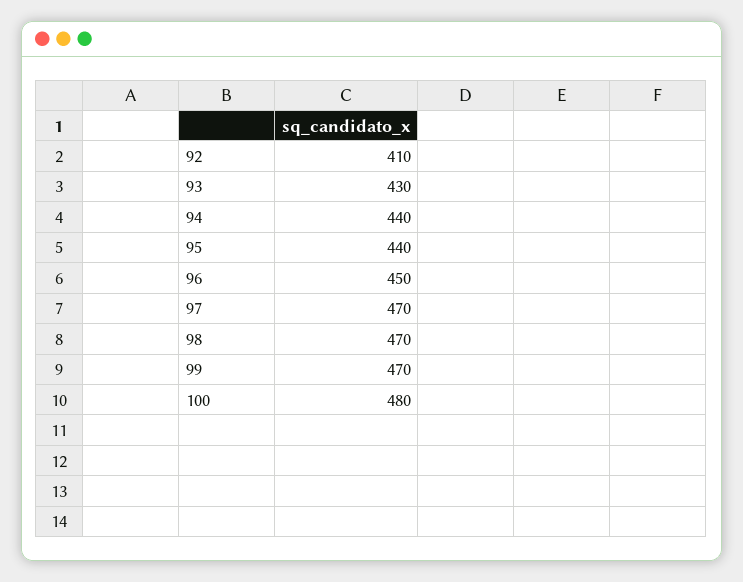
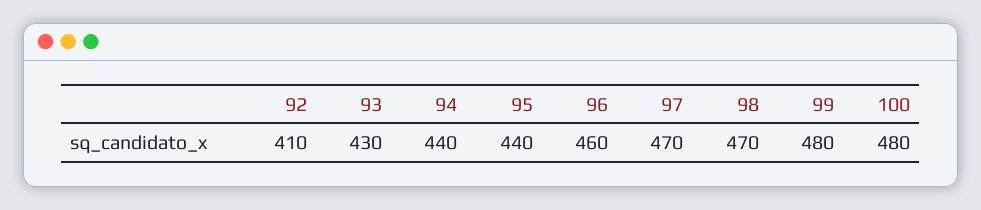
  {
    "92": 410,
    "93": 430,
    "94": 440,
    "95": 440,
-   "96": 450,
+   "96": 460,
    "97": 470,
    "98": 470,
-   "99": 470,
+   "99": 480,
    "100": 480
  }

